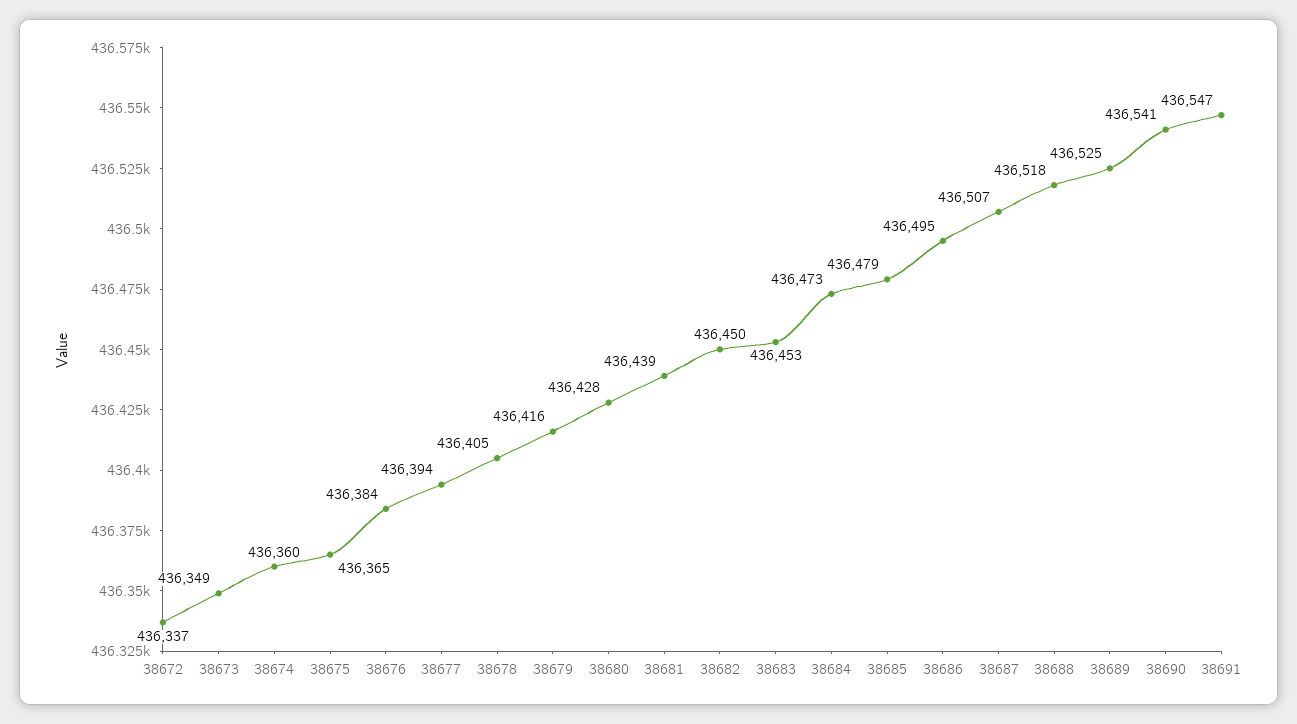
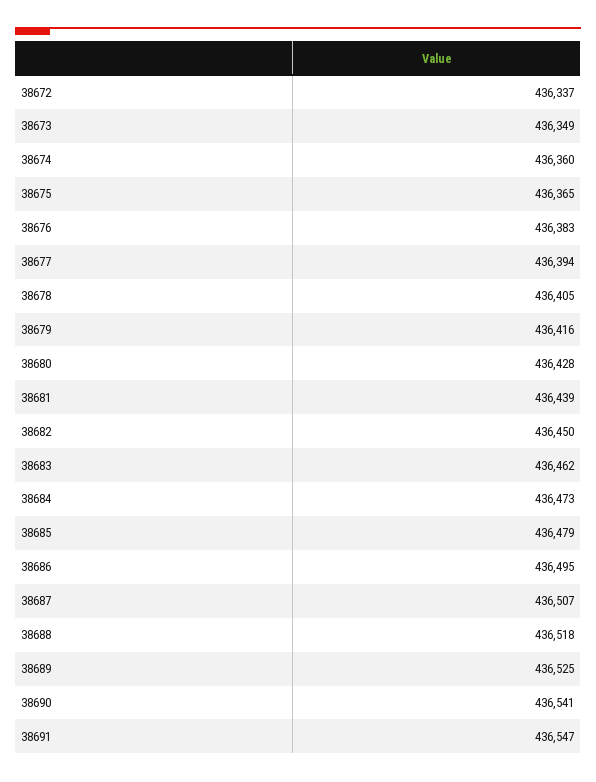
  {
    "38672": 436337,
    "38673": 436349,
    "38674": 436360,
    "38675": 436365,
-   "38676": 436384,
+   "38676": 436383,
    "38677": 436394,
    "38678": 436405,
    "38679": 436416,
    "38680": 436428,
    "38681": 436439,
    "38682": 436450,
-   "38683": 436453,
+   "38683": 436462,
    "38684": 436473,
    "38685": 436479,
    "38686": 436495,
    "38687": 436507,
    "38688": 436518,
    "38689": 436525,
    "38690": 436541,
    "38691": 436547
  }

